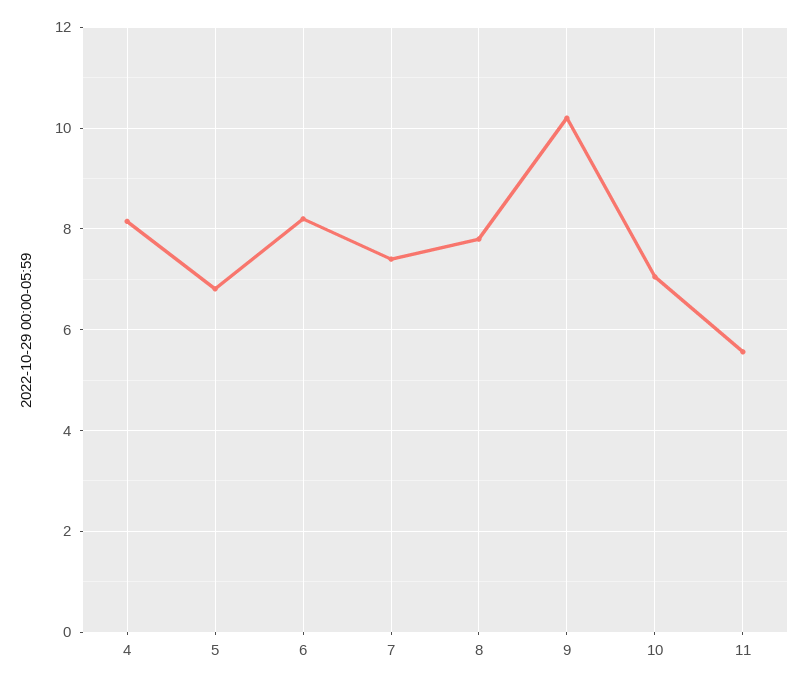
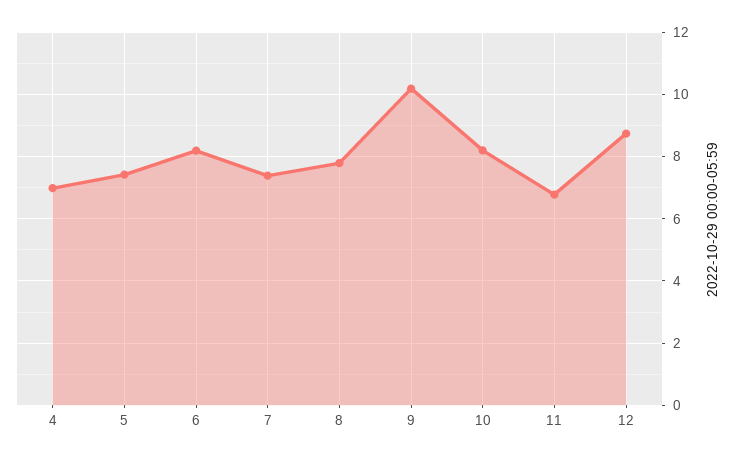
  {
-   "4": 8.2,
+   "4": 7,
-   "5": 6.8,
+   "5": 7.4,
    "6": 8.2,
    "7": 7.4,
    "8": 7.8,
    "9": 10.2,
-   "10": 7,
+   "10": 8.2,
-   "11": 5.6
+   "11": 6.8,
+   "12": 8.8
  }

